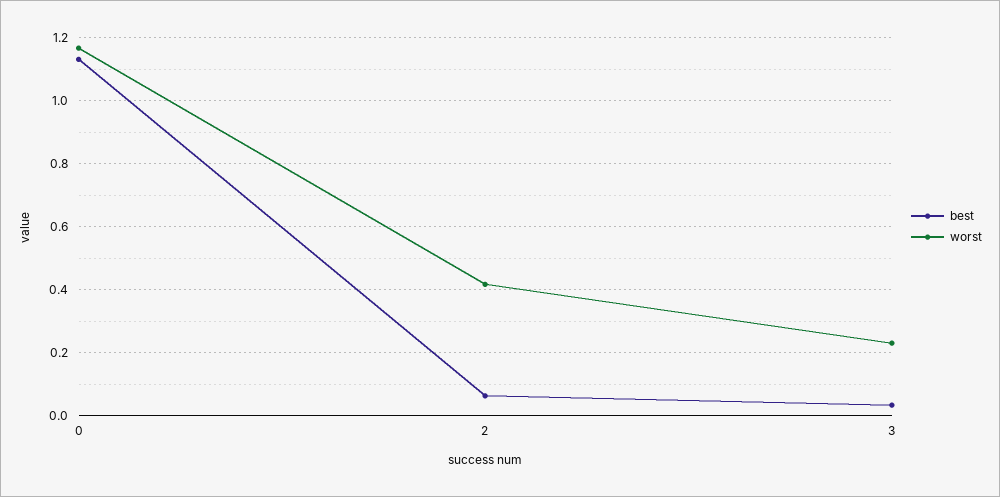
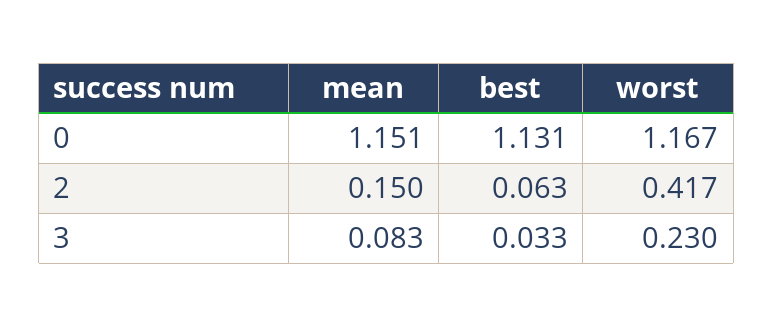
  {
    "best": {
      "0": 1.131,
      "2": 0.063,
      "3": 0.033
    },
    "worst": {
      "0": 1.167,
      "2": 0.417,
      "3": 0.23
-   }
+   },
+   "mean": {
+     "0": 1.151,
+     "2": 0.15,
+     "3": 0.083
+   }
  }

